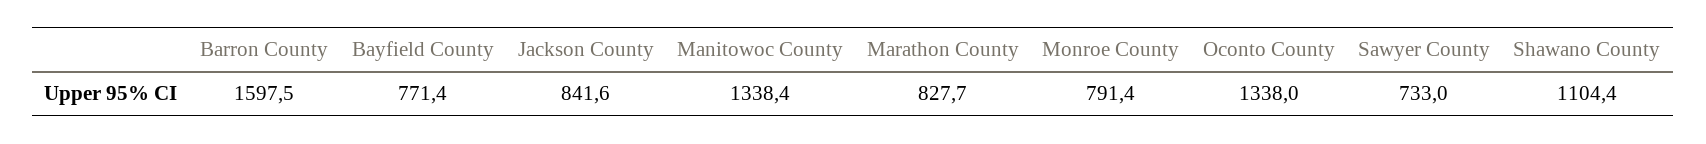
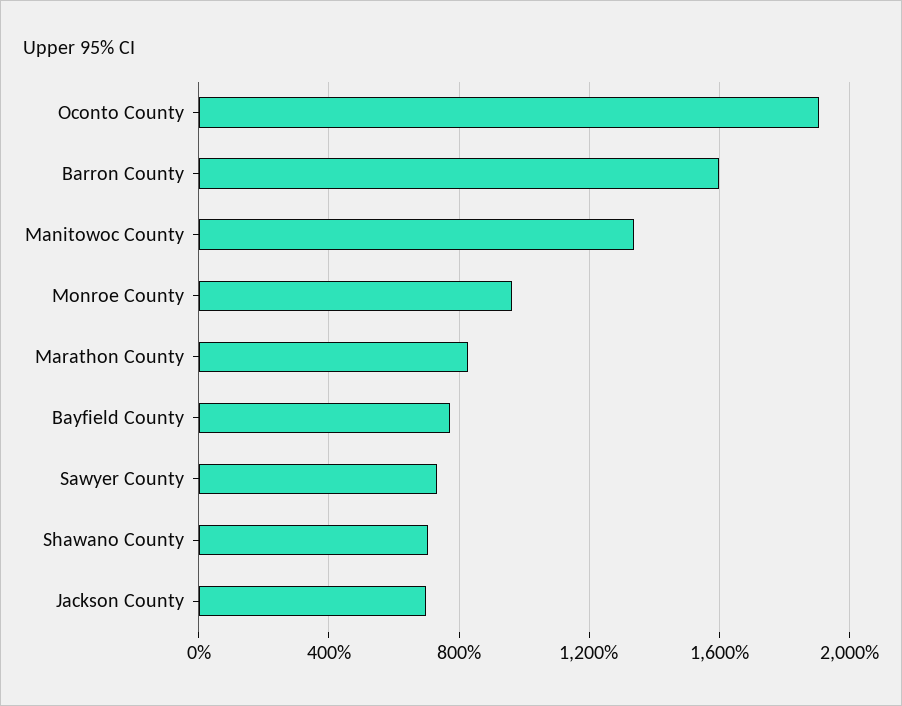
  {
    "Barron County": 1597.5,
    "Bayfield County": 771.4,
-   "Jackson County": 841.6,
+   "Jackson County": 700,
    "Manitowoc County": 1338.4,
    "Marathon County": 827.7,
-   "Monroe County": 791.4,
+   "Monroe County": 950,
-   "Oconto County": 1338,
+   "Oconto County": 1900,
    "Sawyer County": 733,
-   "Shawano County": 1104.4
+   "Shawano County": 700
  }

